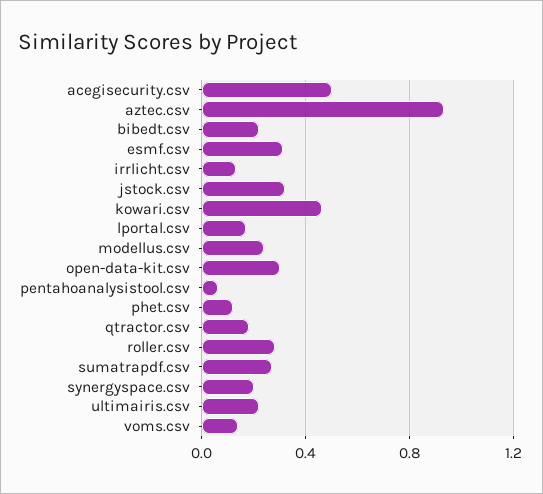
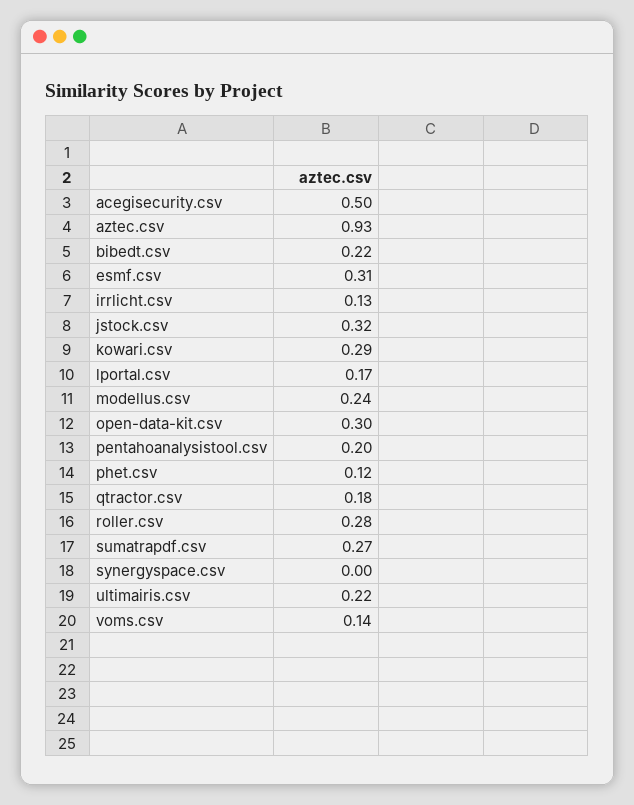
  {
    "acegisecurity.csv": 0.5,
    "aztec.csv": 0.93,
    "bibedt.csv": 0.22,
    "esmf.csv": 0.31,
    "irrlicht.csv": 0.13,
    "jstock.csv": 0.32,
-   "kowari.csv": 0.45,
+   "kowari.csv": 0.29,
    "lportal.csv": 0.17,
    "modellus.csv": 0.24,
    "open-data-kit.csv": 0.3,
-   "pentahoanalysistool.csv": 0.05,
+   "pentahoanalysistool.csv": 0.2,
    "phet.csv": 0.12,
    "qtractor.csv": 0.18,
    "roller.csv": 0.28,
    "sumatrapdf.csv": 0.27,
-   "synergyspace.csv": 0.2,
+   "synergyspace.csv": 0,
    "ultimairis.csv": 0.22,
    "voms.csv": 0.14
  }

